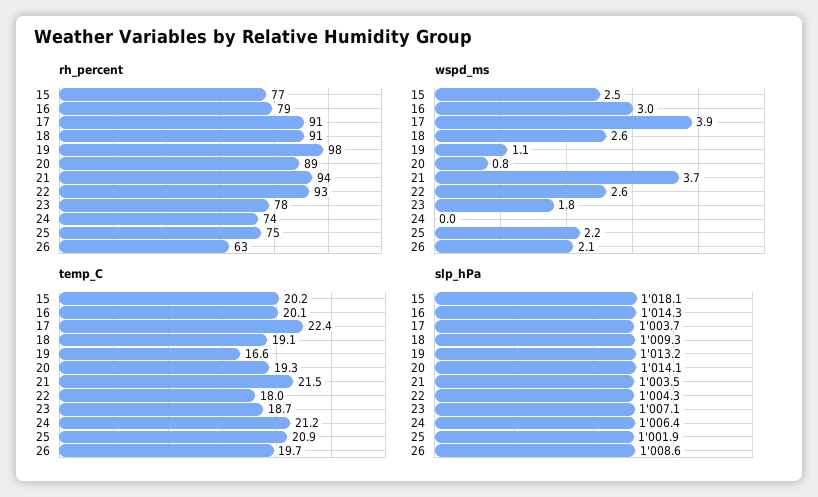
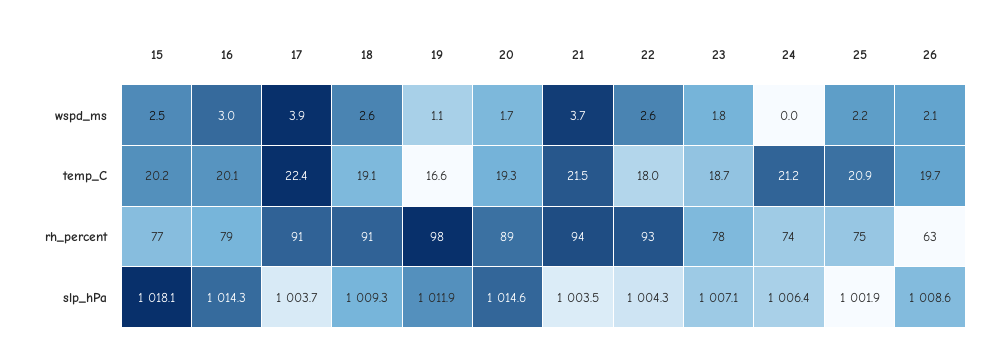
  {
    "rh_percent": {
      "15": 77,
      "16": 79,
      "17": 91,
      "18": 91,
      "19": 98,
      "20": 89,
      "21": 94,
      "22": 93,
      "23": 78,
      "24": 74,
      "25": 75,
      "26": 63
    },
    "wspd_ms": {
      "15": 2.5,
      "16": 3,
      "17": 3.9,
      "18": 2.6,
      "19": 1.1,
-     "20": 0.8,
+     "20": 1.7,
      "21": 3.7,
      "22": 2.6,
      "23": 1.8,
      "24": 0,
      "25": 2.2,
      "26": 2.1
    },
    "temp_C": {
      "15": 20.2,
      "16": 20.1,
      "17": 22.4,
      "18": 19.1,
      "19": 16.6,
      "20": 19.3,
      "21": 21.5,
      "22": 18,
      "23": 18.7,
      "24": 21.2,
      "25": 20.9,
      "26": 19.7
    },
    "slp_hPa": {
      "15": 1018.1,
      "16": 1014.3,
      "17": 1003.7,
      "18": 1009.3,
-     "19": 1013.2,
+     "19": 1011.9,
-     "20": 1014.1,
+     "20": 1014.6,
      "21": 1003.5,
      "22": 1004.3,
      "23": 1007.1,
      "24": 1006.4,
      "25": 1001.9,
      "26": 1008.6
    }
  }

